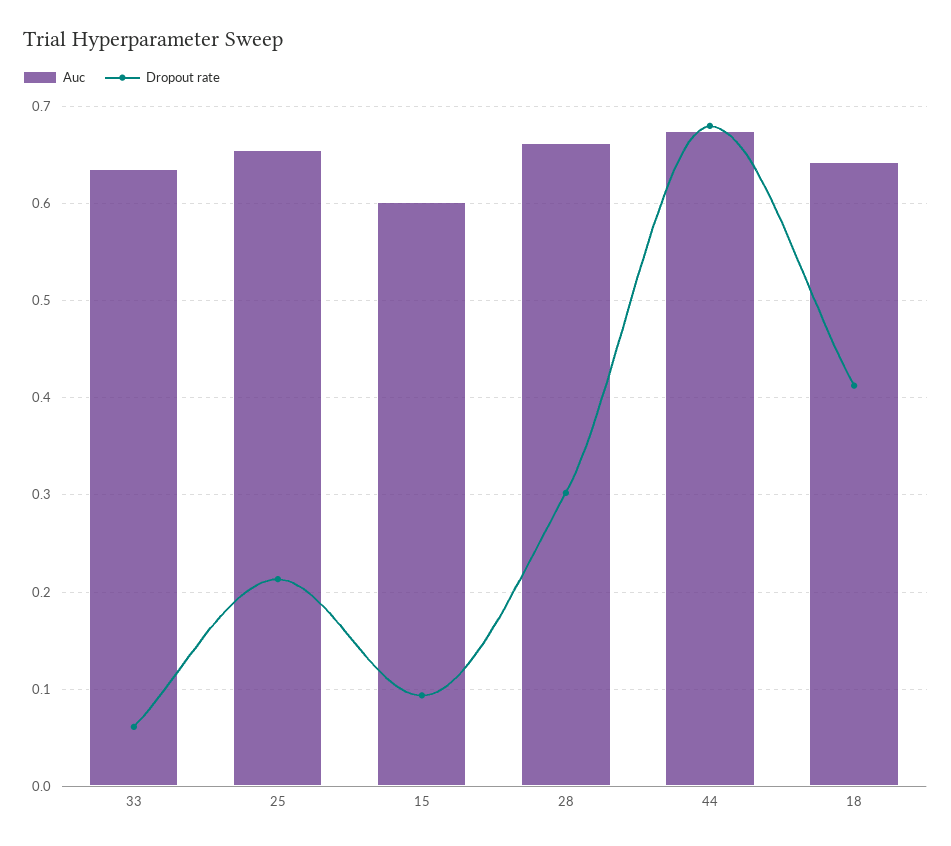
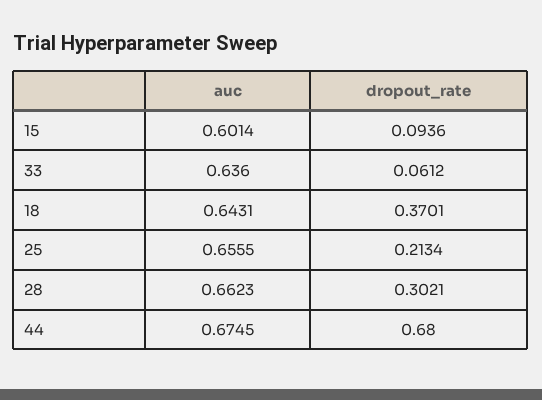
  {
    "Auc": {
      "33": 0.636,
      "25": 0.6555,
      "15": 0.6014,
      "28": 0.6623,
      "44": 0.6745,
      "18": 0.6431
    },
    "Dropout rate": {
      "33": 0.0612,
      "25": 0.2134,
      "15": 0.0936,
      "28": 0.3021,
      "44": 0.68,
-     "18": 0.41
+     "18": 0.3701
    }
  }

